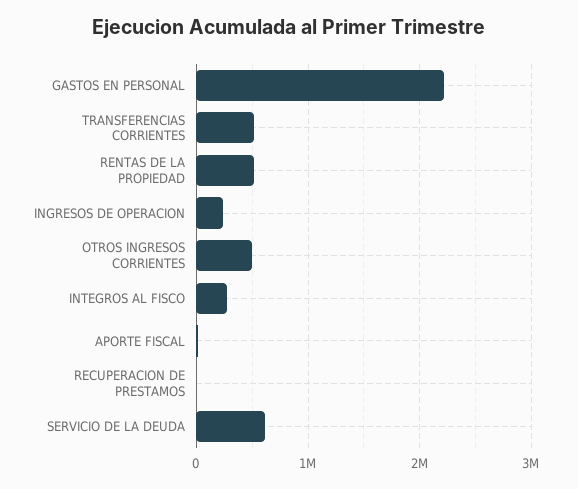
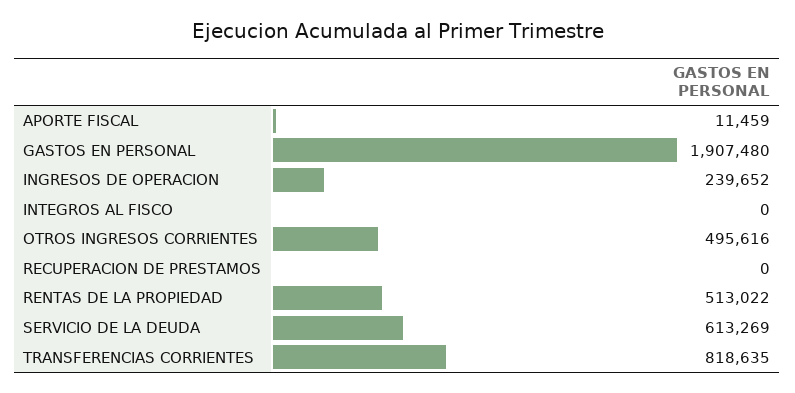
  {
-   "GASTOS EN PERSONAL": 2200000,
+   "GASTOS EN PERSONAL": 1907480,
-   "TRANSFERENCIAS CORRIENTES": 500000,
+   "TRANSFERENCIAS CORRIENTES": 818635,
    "RENTAS DE LA PROPIEDAD": 513022,
    "INGRESOS DE OPERACION": 239652,
    "OTROS INGRESOS CORRIENTES": 495616,
-   "INTEGROS AL FISCO": 300000,
+   "INTEGROS AL FISCO": 0,
    "APORTE FISCAL": 11459,
    "RECUPERACION DE PRESTAMOS": 0,
    "SERVICIO DE LA DEUDA": 613269
  }

